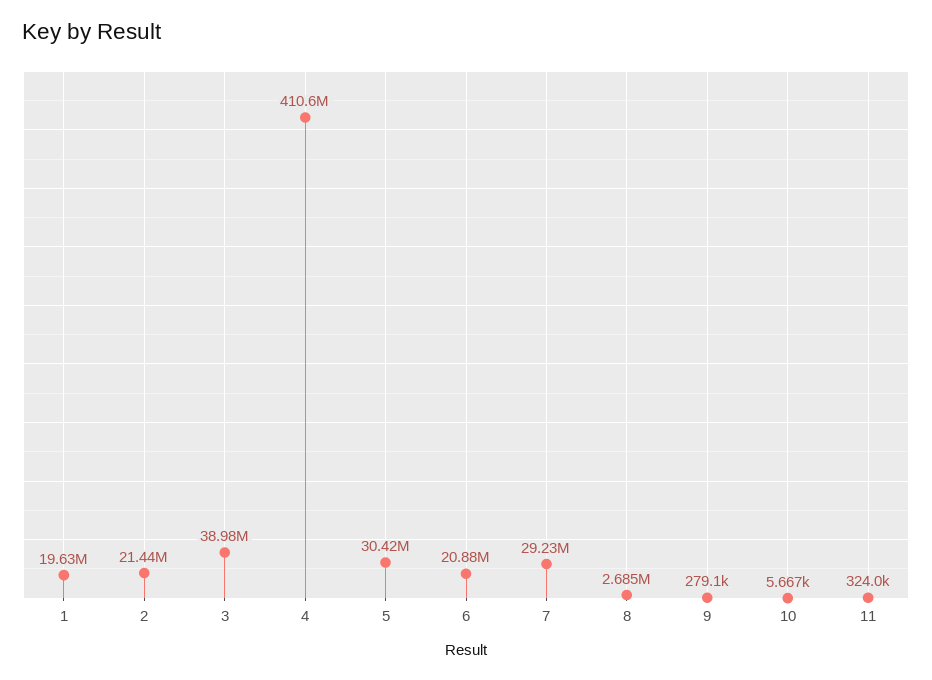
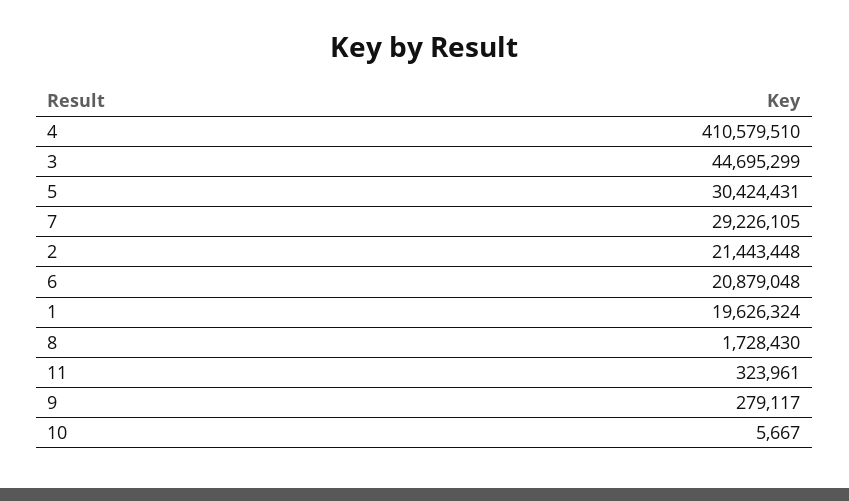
  {
    "1": 19626324,
    "2": 21443448,
-   "3": 38980000,
+   "3": 44695299,
    "4": 410579510,
    "5": 30424431,
    "6": 20879048,
    "7": 29226105,
-   "8": 2685000,
+   "8": 1728430,
    "9": 279117,
    "10": 5667,
    "11": 323961
  }

